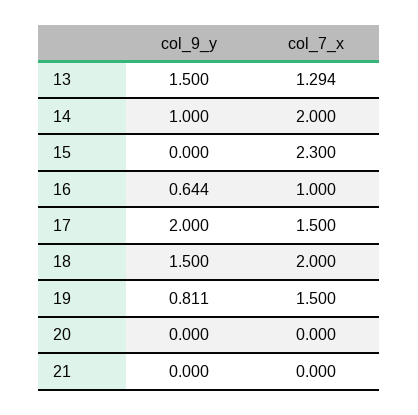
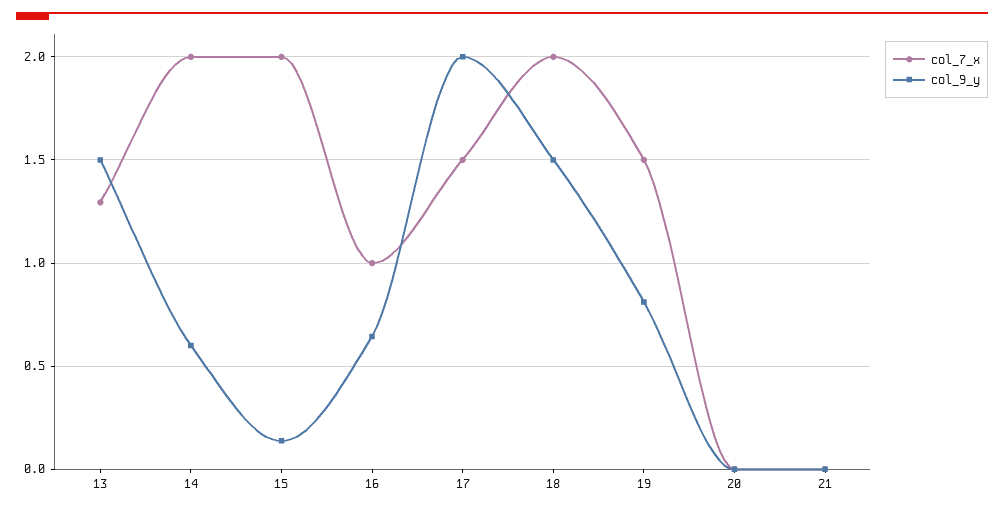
  {
    "col_9_y": {
      "13": 1.5,
-     "14": 1,
+     "14": 0.6,
-     "15": 0,
+     "15": 0.15,
      "16": 0.644,
      "17": 2,
      "18": 1.5,
      "19": 0.811,
      "20": 0,
      "21": 0
    },
    "col_7_x": {
      "13": 1.294,
      "14": 2,
-     "15": 2.3,
+     "15": 2,
      "16": 1,
      "17": 1.5,
      "18": 2,
      "19": 1.5,
      "20": 0,
      "21": 0
    }
  }

